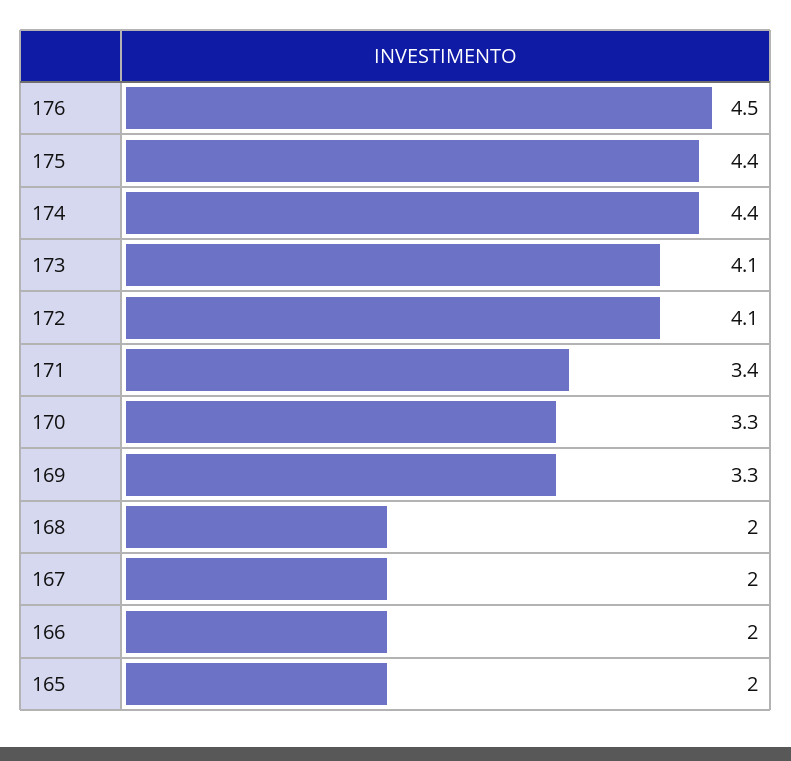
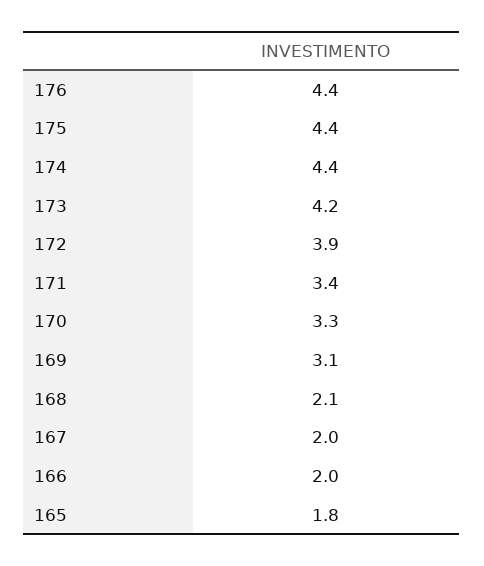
  {
-   "176": 4.5,
+   "176": 4.4,
    "175": 4.4,
    "174": 4.4,
-   "173": 4.1,
+   "173": 4.2,
-   "172": 4.1,
+   "172": 3.9,
    "171": 3.4,
    "170": 3.3,
-   "169": 3.3,
+   "169": 3.1,
-   "168": 2,
+   "168": 2.1,
    "167": 2,
    "166": 2,
-   "165": 2
+   "165": 1.8
  }

